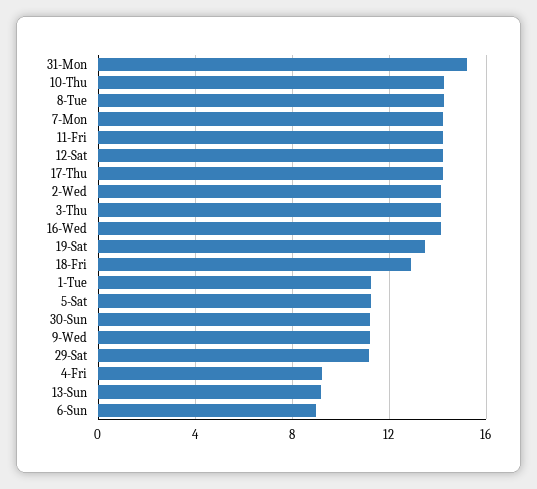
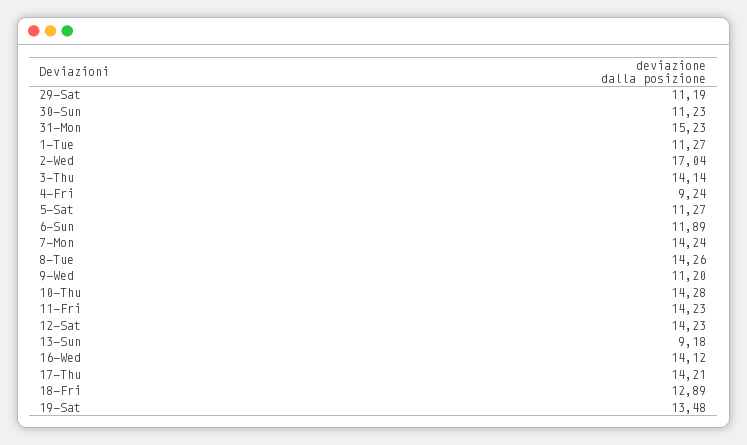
  {
    "31-Mon": 15.23,
    "10-Thu": 14.28,
    "8-Tue": 14.26,
    "7-Mon": 14.24,
    "11-Fri": 14.23,
    "12-Sat": 14.23,
    "17-Thu": 14.21,
-   "2-Wed": 14,
+   "2-Wed": 17.04,
    "3-Thu": 14.14,
    "16-Wed": 14.12,
    "19-Sat": 13.48,
    "18-Fri": 12.89,
    "1-Tue": 11.27,
    "5-Sat": 11.27,
    "30-Sun": 11.23,
    "9-Wed": 11.2,
    "29-Sat": 11.19,
    "4-Fri": 9.24,
    "13-Sun": 9.18,
-   "6-Sun": 9
+   "6-Sun": 11.89
  }

